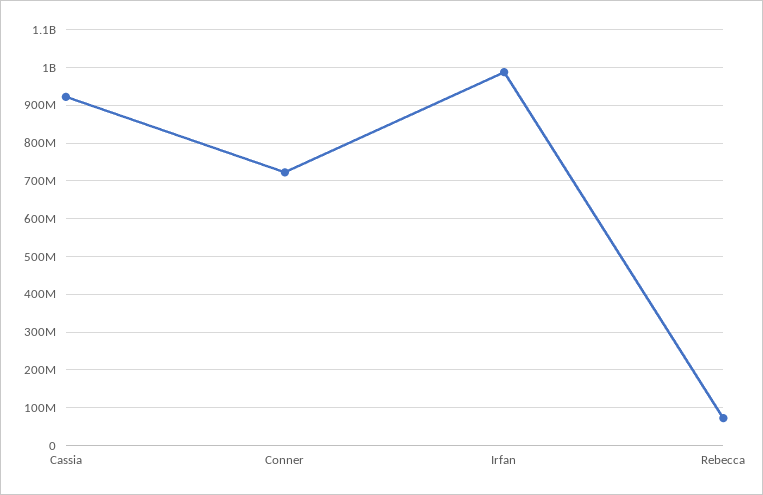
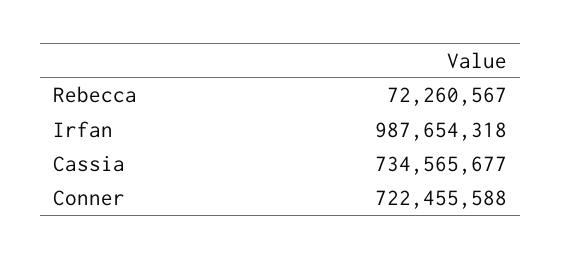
  {
-   "Cassia": 920000000,
+   "Cassia": 734565677,
    "Conner": 722455588,
    "Irfan": 987654318,
    "Rebecca": 72260567
  }

